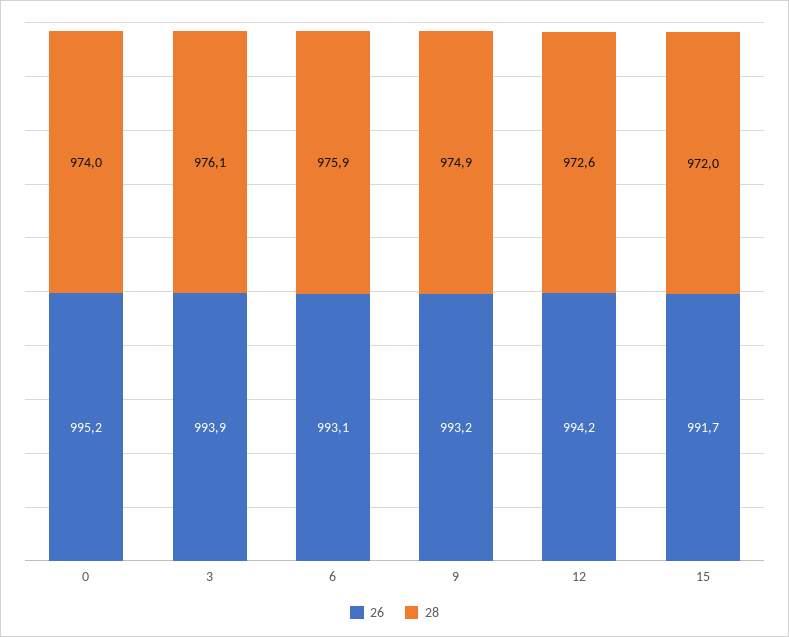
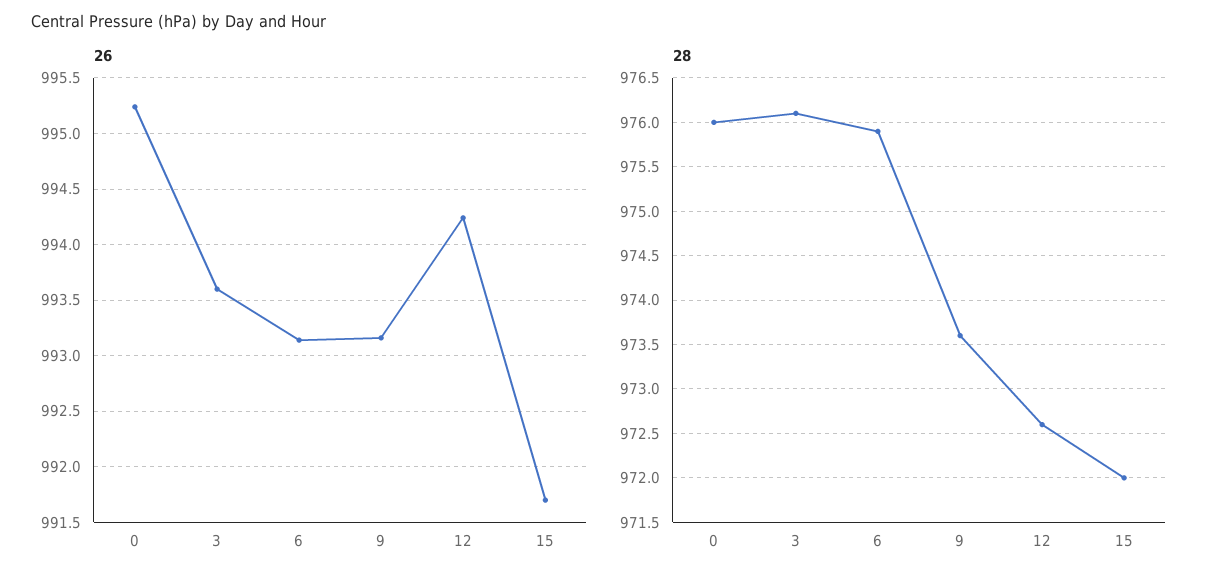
  {
    "26": {
      "0": 995.2,
-     "3": 993.9,
+     "3": 993.6,
      "6": 993.1,
      "9": 993.2,
      "12": 994.2,
      "15": 991.7
    },
    "28": {
-     "0": 974,
+     "0": 976,
      "3": 976.1,
      "6": 975.9,
-     "9": 974.9,
+     "9": 973.6,
      "12": 972.6,
      "15": 972
    }
  }

